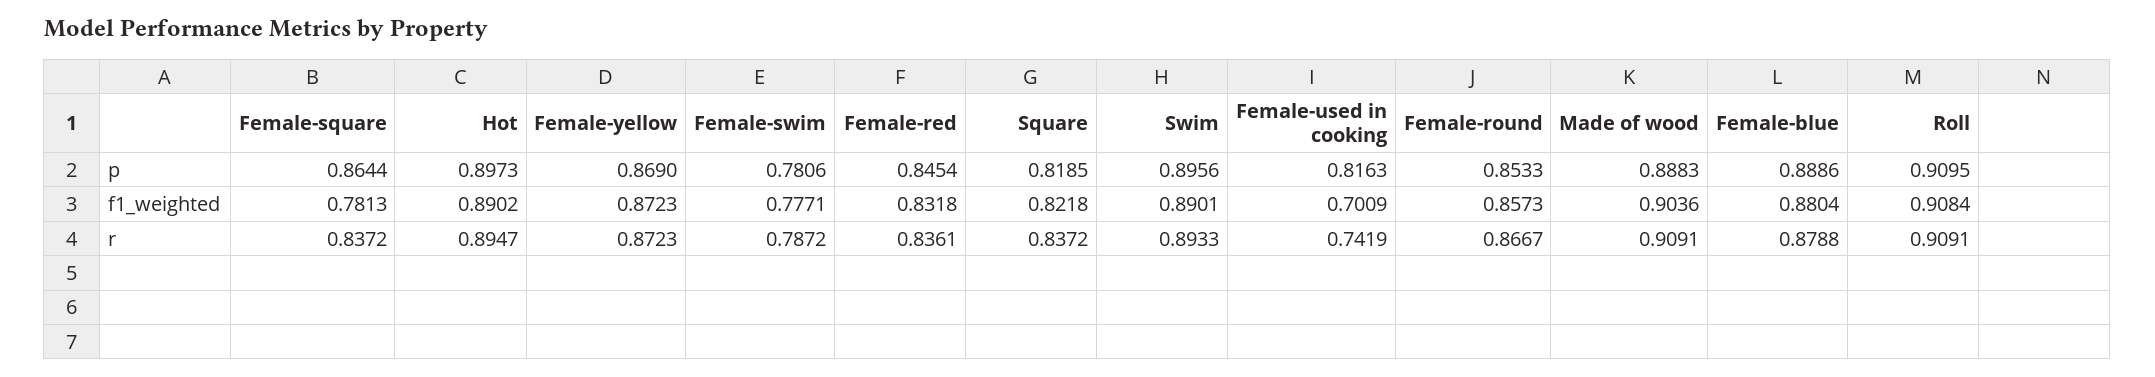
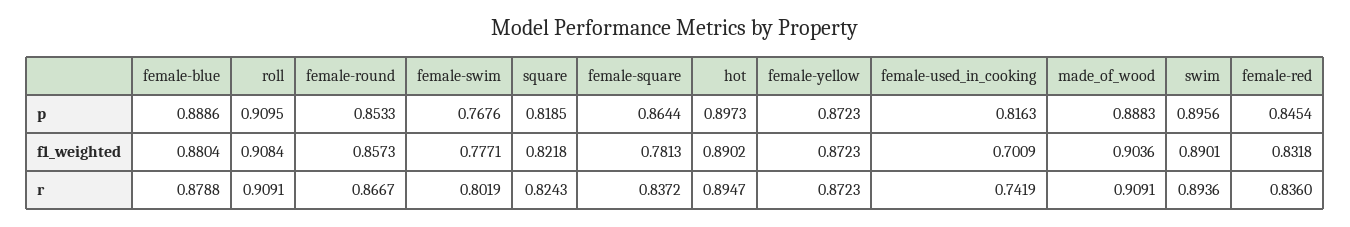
  {
    "Female-square": {
      "p": 0.8644,
      "f1_weighted": 0.7813,
      "r": 0.8372
    },
    "Hot": {
      "p": 0.8973,
      "f1_weighted": 0.8902,
      "r": 0.8947
    },
    "Female-yellow": {
-     "p": 0.869,
+     "p": 0.8723,
      "f1_weighted": 0.8723,
      "r": 0.8723
    },
    "Female-swim": {
-     "p": 0.7806,
+     "p": 0.7676,
      "f1_weighted": 0.7771,
-     "r": 0.7872
+     "r": 0.8019
    },
    "Female-red": {
      "p": 0.8454,
      "f1_weighted": 0.8318,
-     "r": 0.8361
+     "r": 0.836
    },
    "Square": {
      "p": 0.8185,
      "f1_weighted": 0.8218,
-     "r": 0.8372
+     "r": 0.8243
    },
    "Swim": {
      "p": 0.8956,
      "f1_weighted": 0.8901,
-     "r": 0.8933
+     "r": 0.8936
    },
    "Female-used in cooking": {
      "p": 0.8163,
      "f1_weighted": 0.7009,
      "r": 0.7419
    },
    "Female-round": {
      "p": 0.8533,
      "f1_weighted": 0.8573,
      "r": 0.8667
    },
    "Made of wood": {
      "p": 0.8883,
      "f1_weighted": 0.9036,
      "r": 0.9091
    },
    "Female-blue": {
      "p": 0.8886,
      "f1_weighted": 0.8804,
      "r": 0.8788
    },
    "Roll": {
      "p": 0.9095,
      "f1_weighted": 0.9084,
      "r": 0.9091
    }
  }

